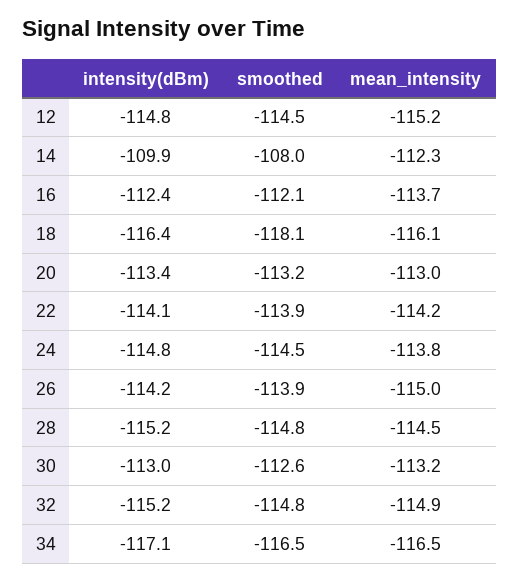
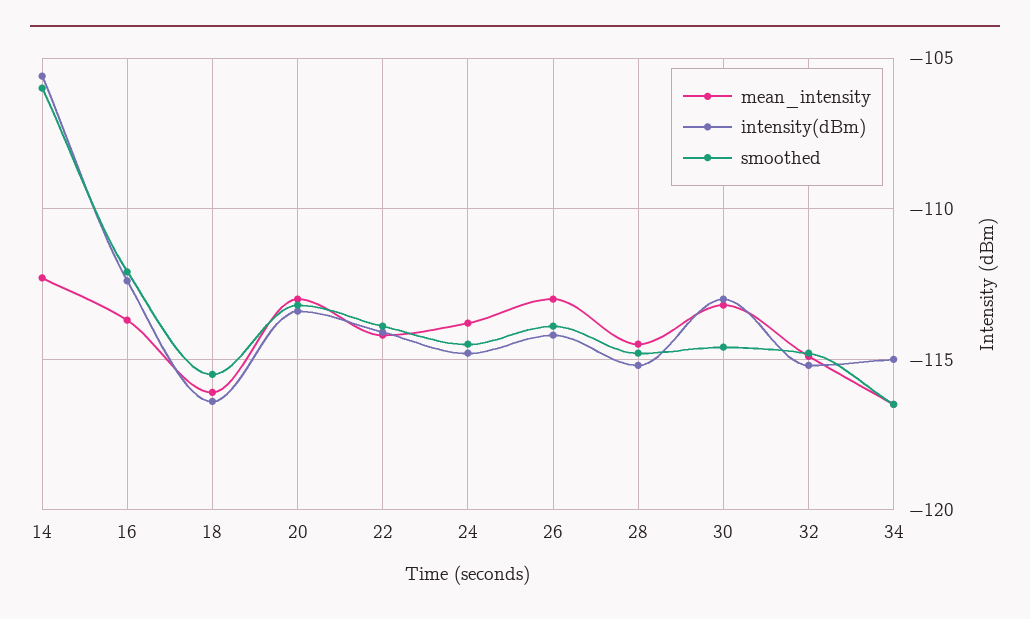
  {
    "intensity(dBm)": {
-     "12": -114.8,
-     "14": -109.9,
+     "14": -105.5,
      "16": -112.4,
      "18": -116.4,
      "20": -113.4,
      "22": -114.1,
      "24": -114.8,
      "26": -114.2,
      "28": -115.2,
      "30": -113,
      "32": -115.2,
-     "34": -117.1
+     "34": -115
    },
    "smoothed": {
-     "12": -114.5,
-     "14": -108,
+     "14": -106,
      "16": -112.1,
-     "18": -118.1,
+     "18": -115.5,
      "20": -113.2,
      "22": -113.9,
      "24": -114.5,
      "26": -113.9,
      "28": -114.8,
-     "30": -112.6,
+     "30": -114.5,
      "32": -114.8,
      "34": -116.5
    },
    "mean_intensity": {
-     "12": -115.2,
      "14": -112.3,
      "16": -113.7,
      "18": -116.1,
      "20": -113,
      "22": -114.2,
      "24": -113.8,
-     "26": -115,
+     "26": -113,
      "28": -114.5,
      "30": -113.2,
      "32": -114.9,
      "34": -116.5
    }
  }

